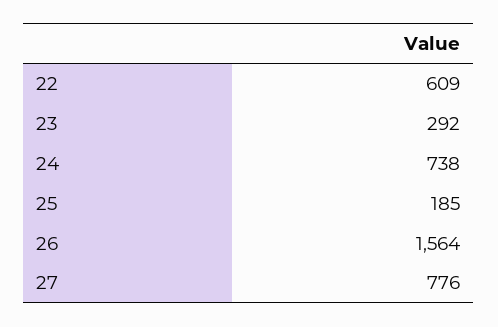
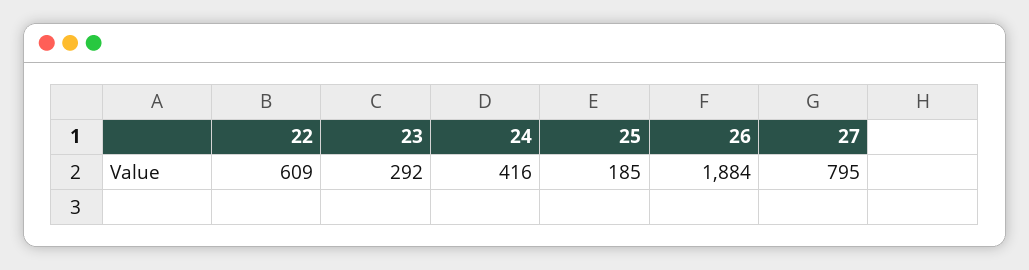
  {
    "22": 609,
    "23": 292,
-   "24": 738,
+   "24": 416,
    "25": 185,
-   "26": 1564,
+   "26": 1884,
-   "27": 776
+   "27": 795
  }

